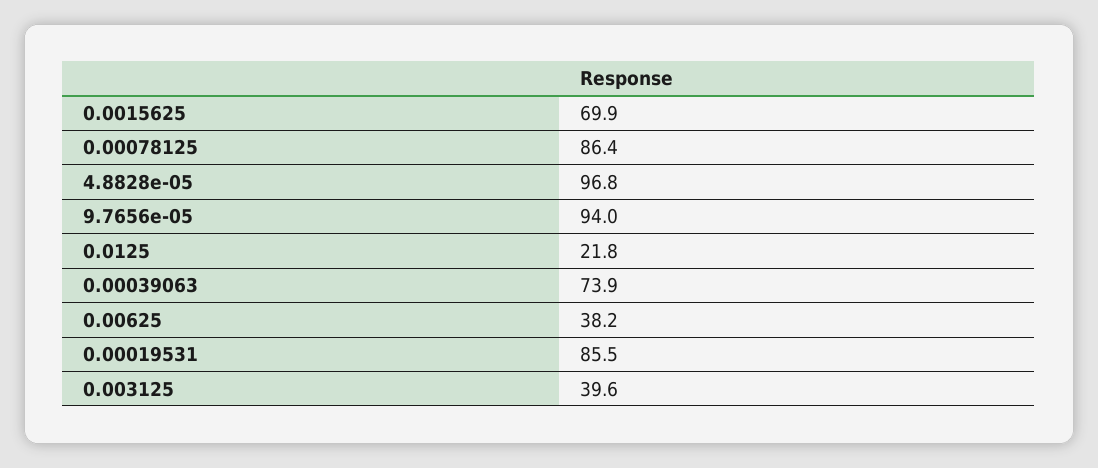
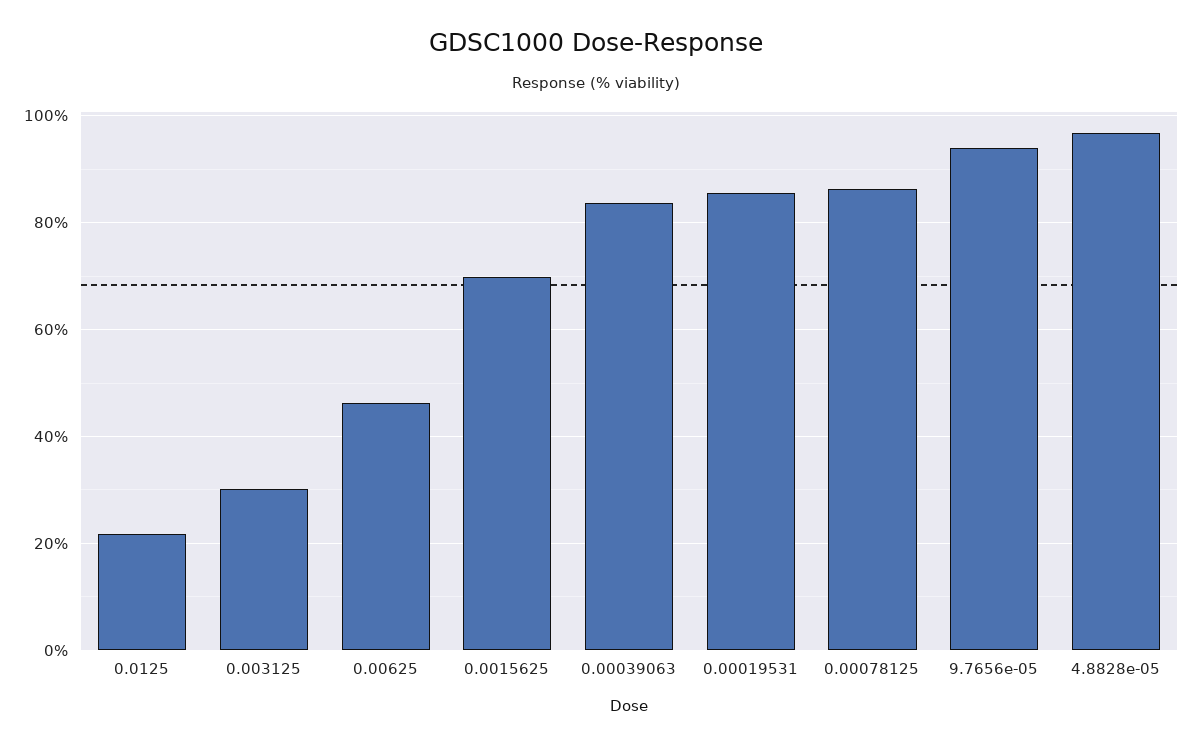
  {
    "0.0015625": 69.9,
    "0.00078125": 86.4,
    "4.8828e-05": 96.8,
    "9.7656e-05": 94,
    "0.0125": 21.8,
-   "0.00039063": 73.9,
+   "0.00039063": 84,
-   "0.00625": 38.2,
+   "0.00625": 46,
    "0.00019531": 85.5,
-   "0.003125": 39.6
+   "0.003125": 30
  }

